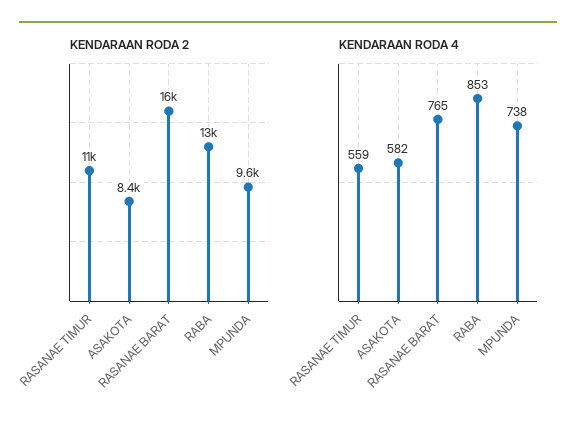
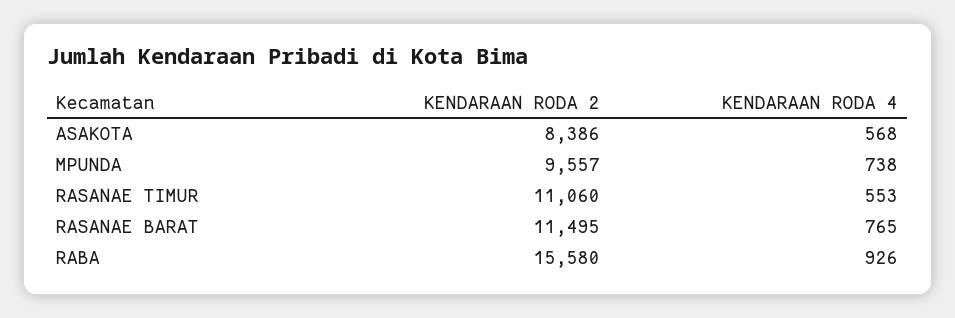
  {
    "KENDARAAN RODA 2": {
      "RASANAE TIMUR": 11060,
      "ASAKOTA": 8386,
-     "RASANAE BARAT": 16000,
+     "RASANAE BARAT": 11495,
-     "RABA": 13000,
+     "RABA": 15580,
      "MPUNDA": 9557
    },
    "KENDARAAN RODA 4": {
-     "RASANAE TIMUR": 559,
+     "RASANAE TIMUR": 553,
-     "ASAKOTA": 582,
+     "ASAKOTA": 568,
      "RASANAE BARAT": 765,
-     "RABA": 853,
+     "RABA": 926,
      "MPUNDA": 738
    }
  }

